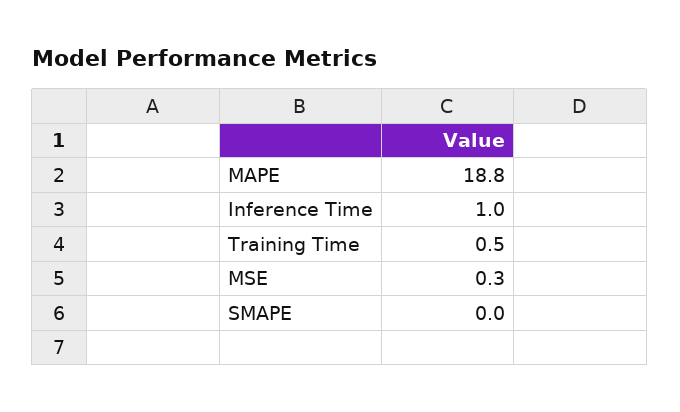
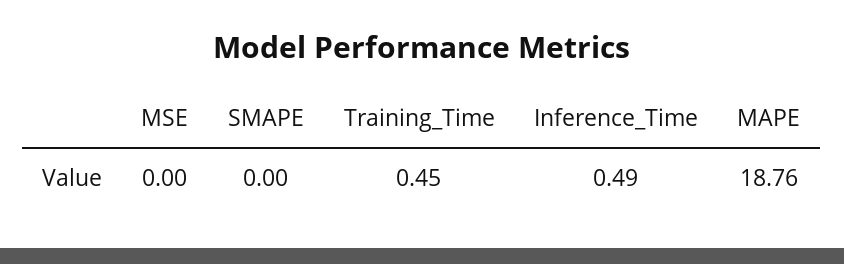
  {
    "MAPE": 18.76,
-   "Inference Time": 1,
+   "Inference Time": 0.49,
    "Training Time": 0.45,
-   "MSE": 0.3,
+   "MSE": 0,
    "SMAPE": 0
  }

